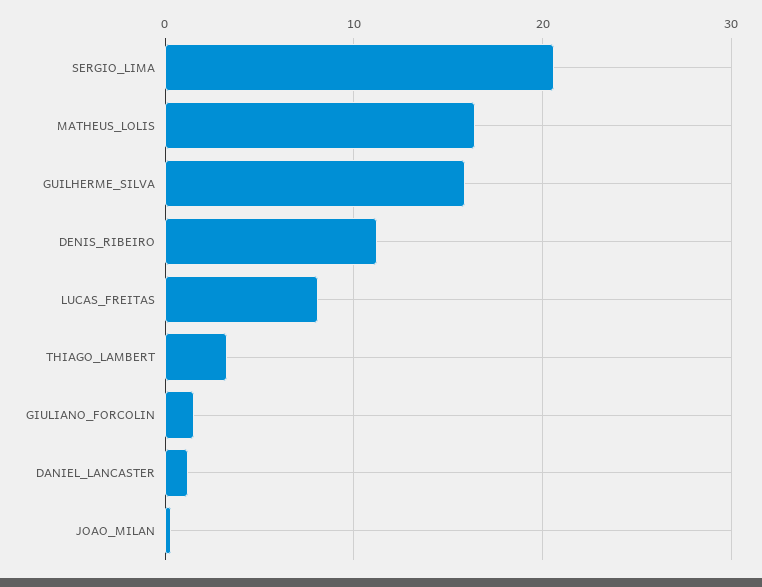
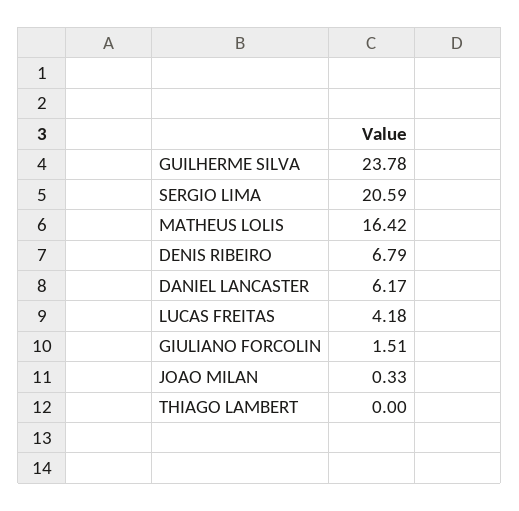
  {
    "SERGIO_LIMA": 20.59,
    "MATHEUS_LOLIS": 16.42,
-   "GUILHERME_SILVA": 16,
+   "GUILHERME_SILVA": 23.78,
-   "DENIS_RIBEIRO": 11,
+   "DENIS_RIBEIRO": 6.79,
-   "LUCAS_FREITAS": 8,
+   "LUCAS_FREITAS": 4.18,
-   "THIAGO_LAMBERT": 3,
+   "THIAGO_LAMBERT": 0,
    "GIULIANO_FORCOLIN": 1.51,
-   "DANIEL_LANCASTER": 1,
+   "DANIEL_LANCASTER": 6.17,
    "JOAO_MILAN": 0.33
  }

